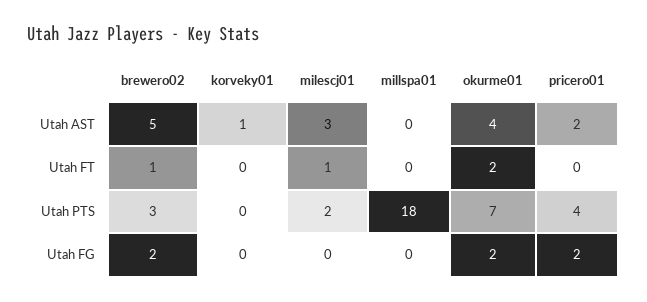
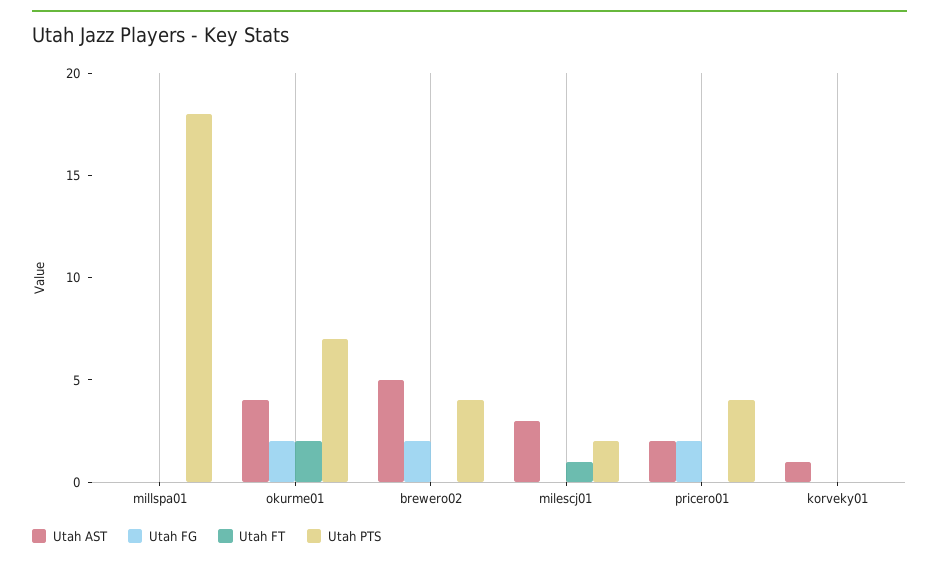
  {
    "Utah AST": {
      "brewero02": 5,
      "korveky01": 1,
      "milescj01": 3,
      "millspa01": 0,
      "okurme01": 4,
      "pricero01": 2
    },
    "Utah FT": {
-     "brewero02": 1,
+     "brewero02": 0,
      "korveky01": 0,
      "milescj01": 1,
      "millspa01": 0,
      "okurme01": 2,
      "pricero01": 0
    },
    "Utah PTS": {
-     "brewero02": 3,
+     "brewero02": 4,
      "korveky01": 0,
      "milescj01": 2,
      "millspa01": 18,
      "okurme01": 7,
      "pricero01": 4
    },
    "Utah FG": {
      "brewero02": 2,
      "korveky01": 0,
      "milescj01": 0,
      "millspa01": 0,
      "okurme01": 2,
      "pricero01": 2
    }
  }

